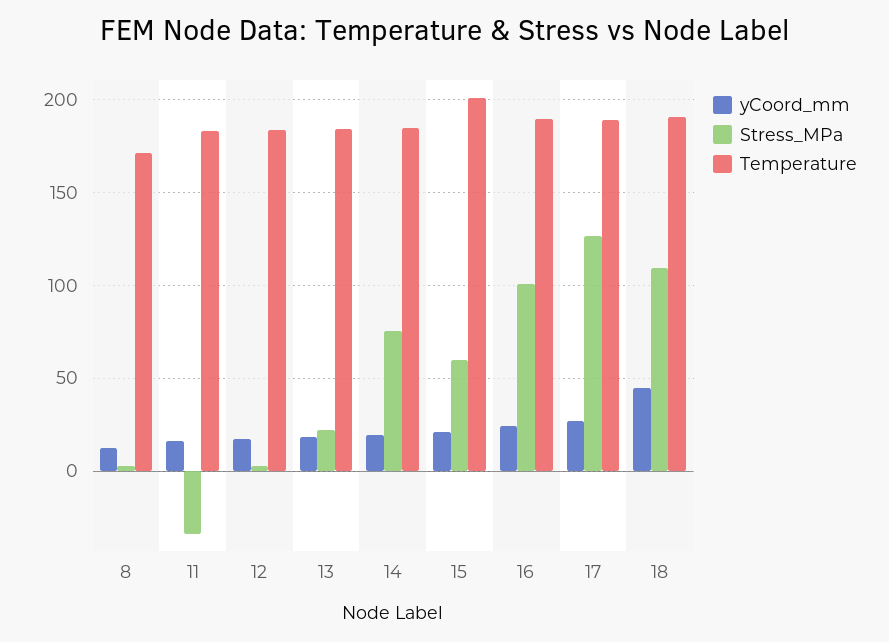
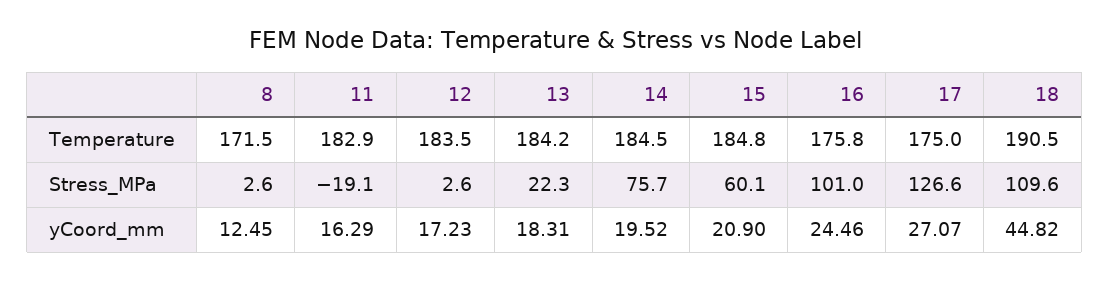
  {
    "yCoord_mm": {
      "8": 12.45,
      "11": 16.29,
      "12": 17.23,
      "13": 18.31,
      "14": 19.52,
      "15": 20.9,
      "16": 24.46,
      "17": 27.07,
      "18": 44.82
    },
    "Stress_MPa": {
      "8": 2.6,
-     "11": -35,
+     "11": -19.1,
      "12": 2.6,
      "13": 22.3,
      "14": 75.7,
      "15": 60.1,
      "16": 101,
      "17": 126.6,
      "18": 109.6
    },
    "Temperature": {
      "8": 171.5,
      "11": 182.9,
      "12": 183.5,
      "13": 184.2,
      "14": 184.5,
-     "15": 200,
+     "15": 184.8,
-     "16": 190,
+     "16": 175.8,
-     "17": 190,
+     "17": 175,
      "18": 190.5
    }
  }

